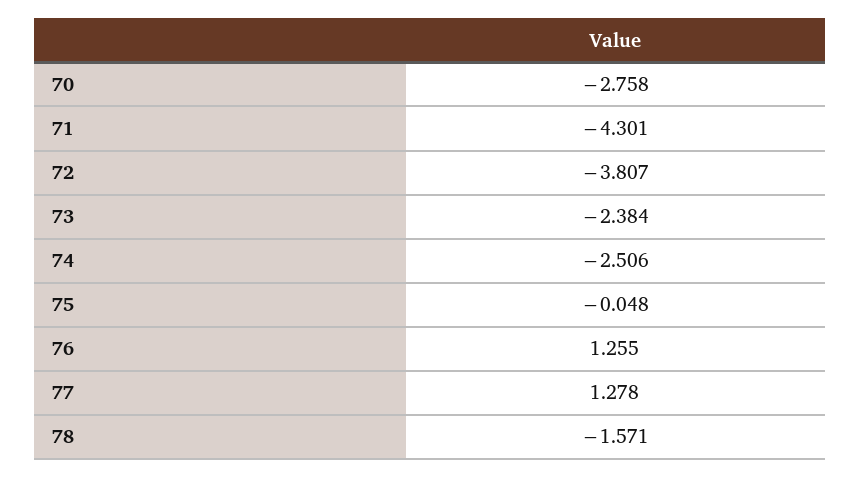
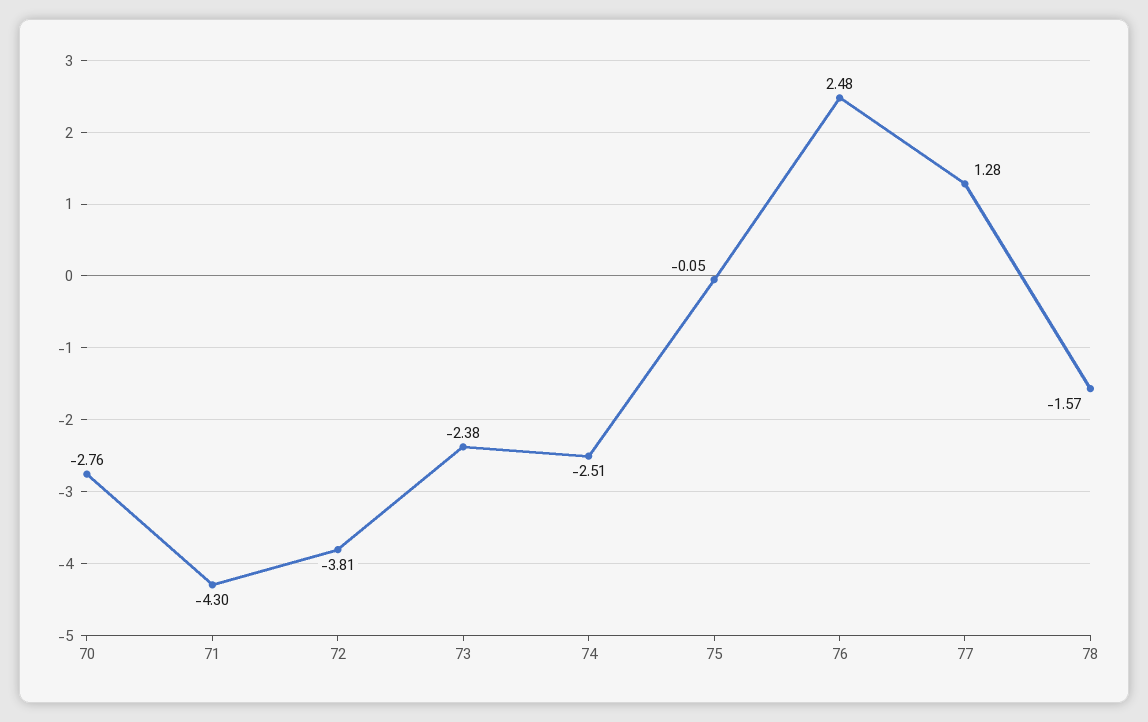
  {
    "70": -2.758,
    "71": -4.301,
    "72": -3.807,
    "73": -2.384,
    "74": -2.506,
    "75": -0.048,
-   "76": 1.255,
+   "76": 2.48,
    "77": 1.278,
    "78": -1.571
  }

